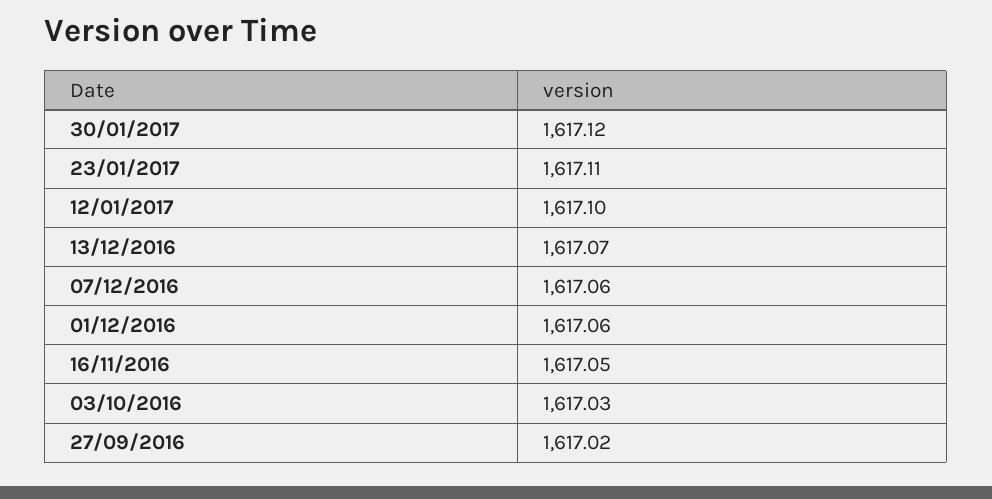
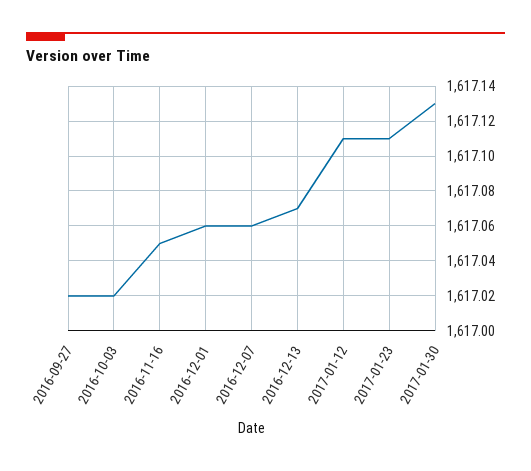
  {
-   "30/01/2017": 1617.12,
+   "30/01/2017": 1617.13,
    "23/01/2017": 1617.11,
-   "12/01/2017": 1617.1,
+   "12/01/2017": 1617.11,
    "13/12/2016": 1617.07,
    "07/12/2016": 1617.06,
    "01/12/2016": 1617.06,
    "16/11/2016": 1617.05,
-   "03/10/2016": 1617.03,
+   "03/10/2016": 1617.02,
    "27/09/2016": 1617.02
  }

